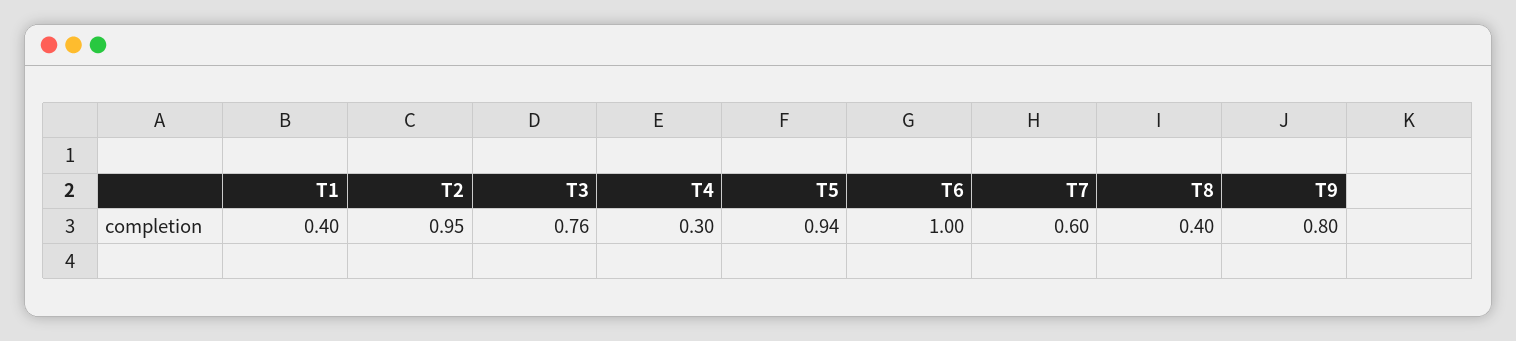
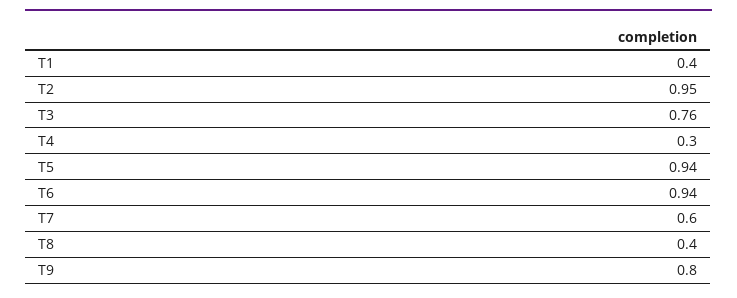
  {
    "T1": 0.4,
    "T2": 0.95,
    "T3": 0.76,
    "T4": 0.3,
    "T5": 0.94,
-   "T6": 1,
+   "T6": 0.94,
    "T7": 0.6,
    "T8": 0.4,
    "T9": 0.8
  }

